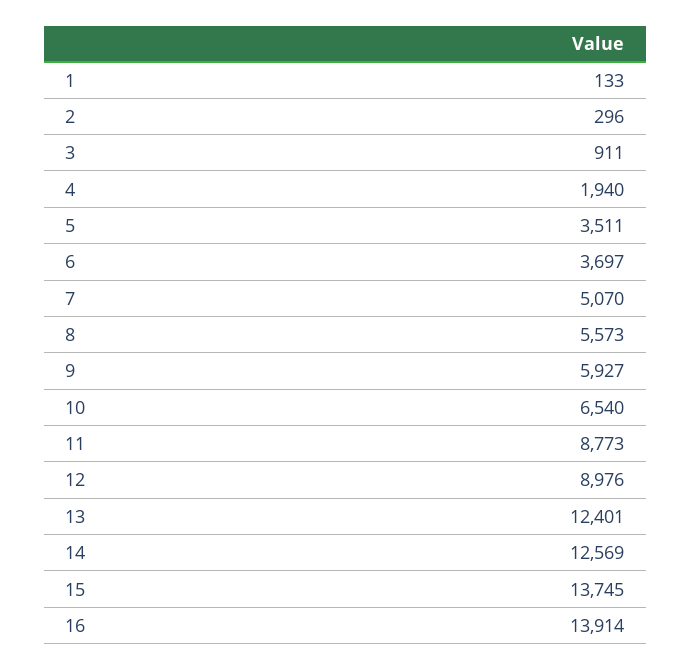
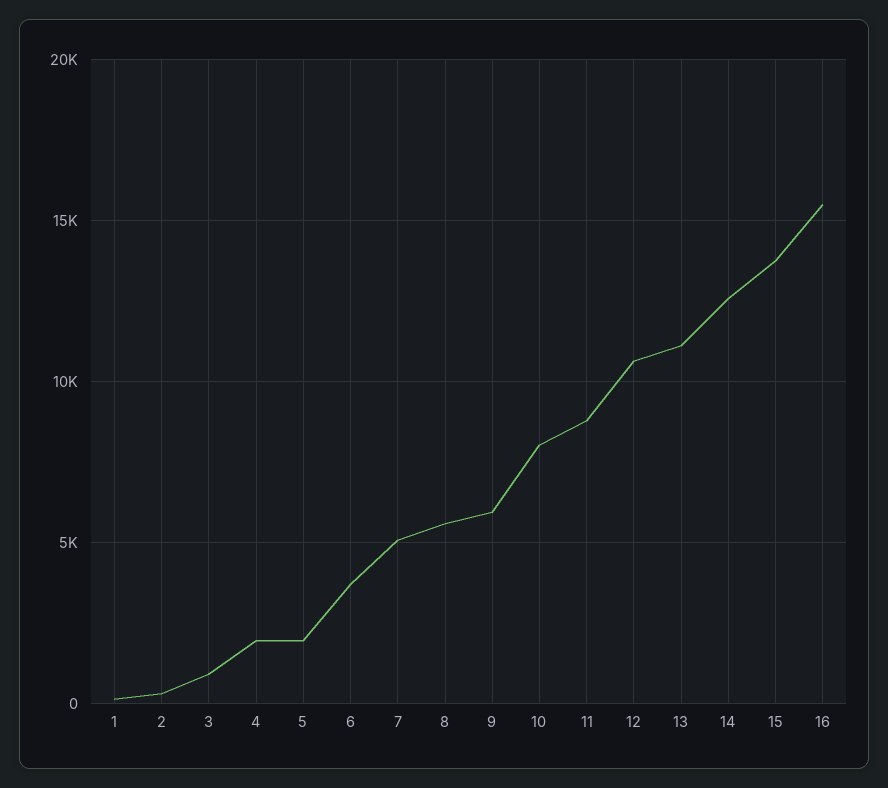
  {
    "1": 133,
    "2": 296,
    "3": 911,
    "4": 1940,
-   "5": 3511,
+   "5": 2000,
    "6": 3697,
    "7": 5070,
    "8": 5573,
    "9": 5927,
-   "10": 6540,
+   "10": 8000,
    "11": 8773,
-   "12": 8976,
+   "12": 10500,
-   "13": 12401,
+   "13": 11000,
    "14": 12569,
    "15": 13745,
-   "16": 13914
+   "16": 15500
  }

